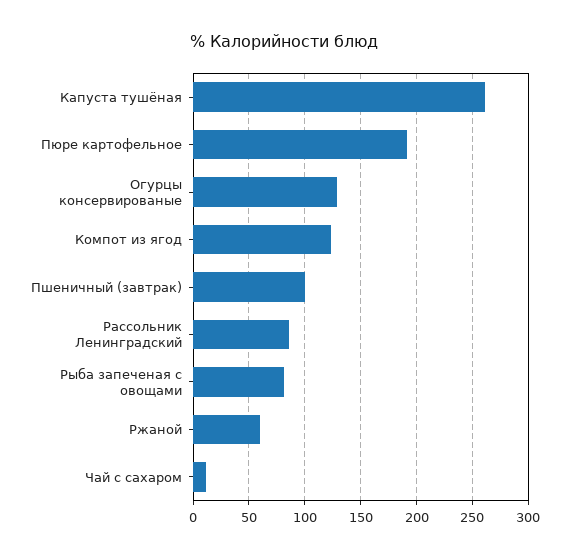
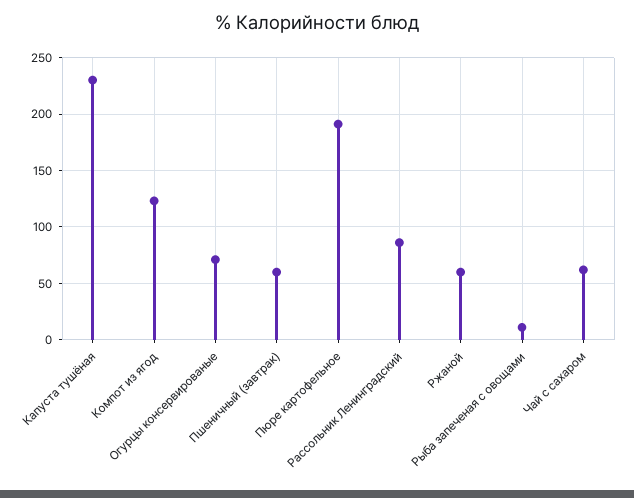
  {
-   "Капуста тушёная": 260,
+   "Капуста тушёная": 230,
    "Пюре картофельное": 190,
-   "Огурцы консервированые": 130,
+   "Огурцы консервированые": 70,
    "Компот из ягод": 120,
-   "Пшеничный (завтрак)": 100,
+   "Пшеничный (завтрак)": 60,
    "Рассольник Ленинградский": 90,
-   "Рыба запеченая с овощами": 80,
+   "Рыба запеченая с овощами": 10,
    "Ржаной": 60,
-   "Чай с сахаром": 10
+   "Чай с сахаром": 60
  }

